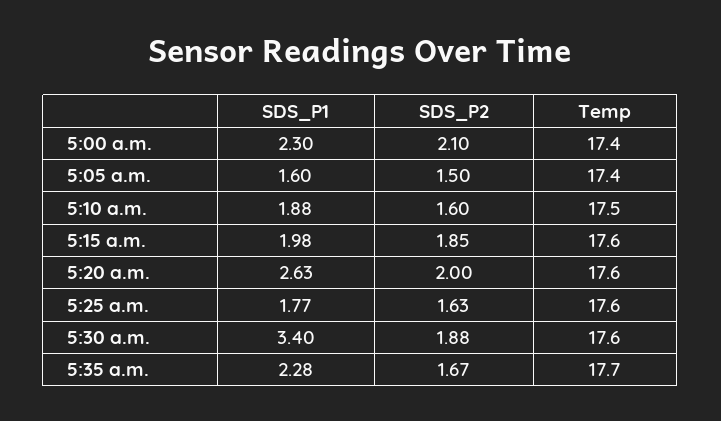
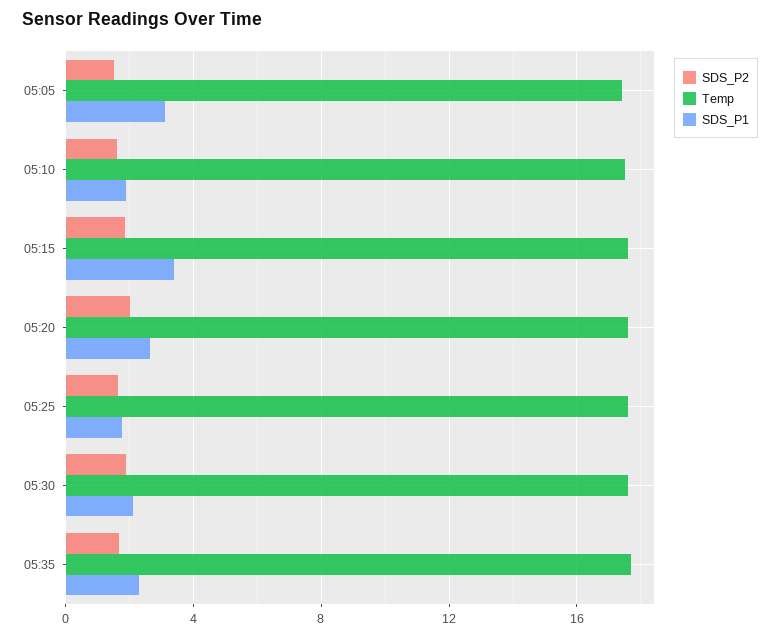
  {
    "SDS_P1": {
-     "5:00 a.m.": 2.3,
-     "5:05 a.m.": 1.6,
+     "5:05 a.m.": 3,
      "5:10 a.m.": 1.88,
-     "5:15 a.m.": 1.98,
+     "5:15 a.m.": 3.5,
      "5:20 a.m.": 2.63,
      "5:25 a.m.": 1.77,
-     "5:30 a.m.": 3.4,
+     "5:30 a.m.": 2,
      "5:35 a.m.": 2.28
    },
    "SDS_P2": {
-     "5:00 a.m.": 2.1,
      "5:05 a.m.": 1.5,
      "5:10 a.m.": 1.6,
      "5:15 a.m.": 1.85,
      "5:20 a.m.": 2,
      "5:25 a.m.": 1.63,
      "5:30 a.m.": 1.88,
      "5:35 a.m.": 1.67
    },
    "Temp": {
-     "5:00 a.m.": 17.4,
      "5:05 a.m.": 17.4,
      "5:10 a.m.": 17.5,
      "5:15 a.m.": 17.6,
      "5:20 a.m.": 17.6,
      "5:25 a.m.": 17.6,
      "5:30 a.m.": 17.6,
      "5:35 a.m.": 17.7
    }
  }

